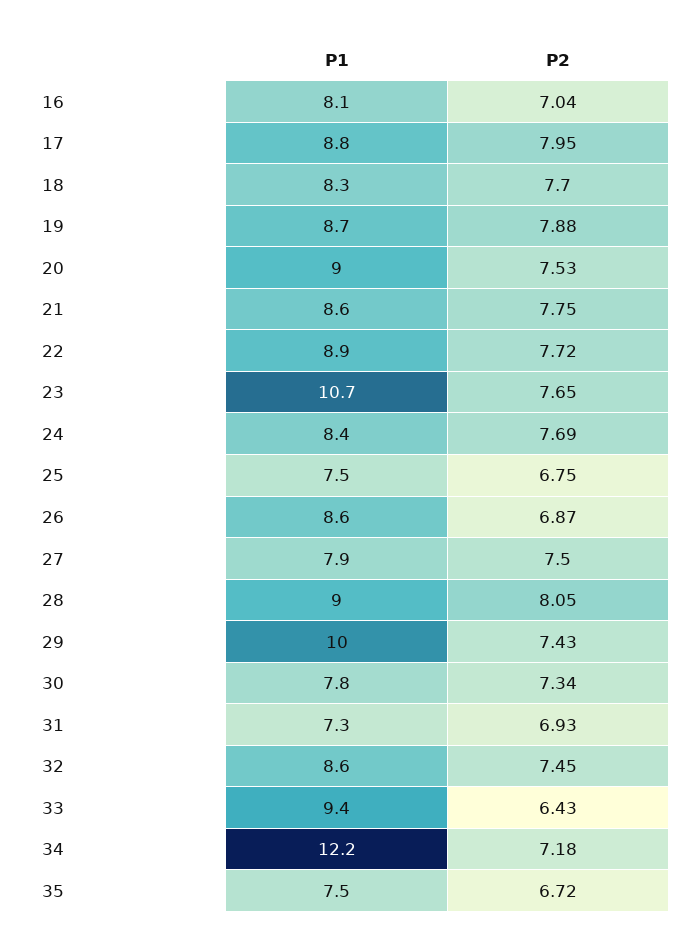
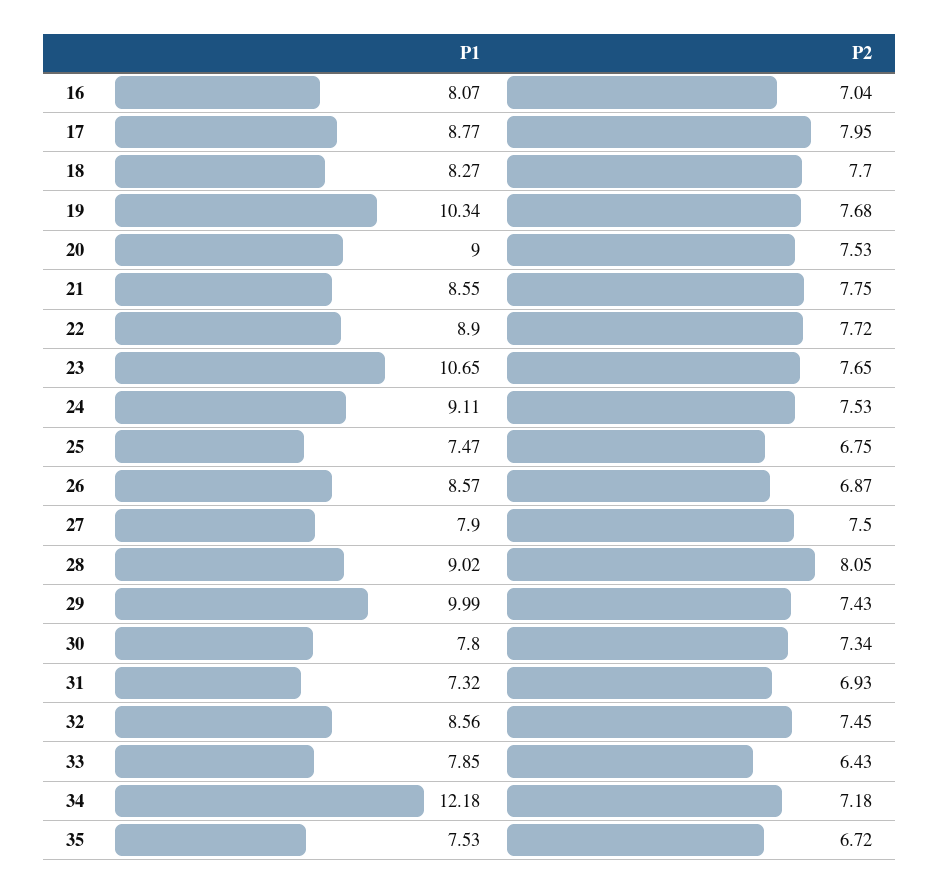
  {
    "P1": {
      "16": 8.07,
      "17": 8.77,
      "18": 8.27,
-     "19": 8.7,
+     "19": 10.34,
      "20": 9,
      "21": 8.55,
      "22": 8.9,
      "23": 10.65,
-     "24": 8.4,
+     "24": 9.11,
      "25": 7.47,
      "26": 8.57,
      "27": 7.9,
      "28": 9.02,
      "29": 9.99,
      "30": 7.8,
      "31": 7.32,
      "32": 8.56,
-     "33": 9.4,
+     "33": 7.85,
      "34": 12.18,
      "35": 7.53
    },
    "P2": {
      "16": 7.04,
      "17": 7.95,
      "18": 7.7,
-     "19": 7.88,
+     "19": 7.68,
      "20": 7.53,
      "21": 7.75,
      "22": 7.72,
      "23": 7.65,
-     "24": 7.69,
+     "24": 7.53,
      "25": 6.75,
      "26": 6.87,
      "27": 7.5,
      "28": 8.05,
      "29": 7.43,
      "30": 7.34,
      "31": 6.93,
      "32": 7.45,
      "33": 6.43,
      "34": 7.18,
      "35": 6.72
    }
  }

